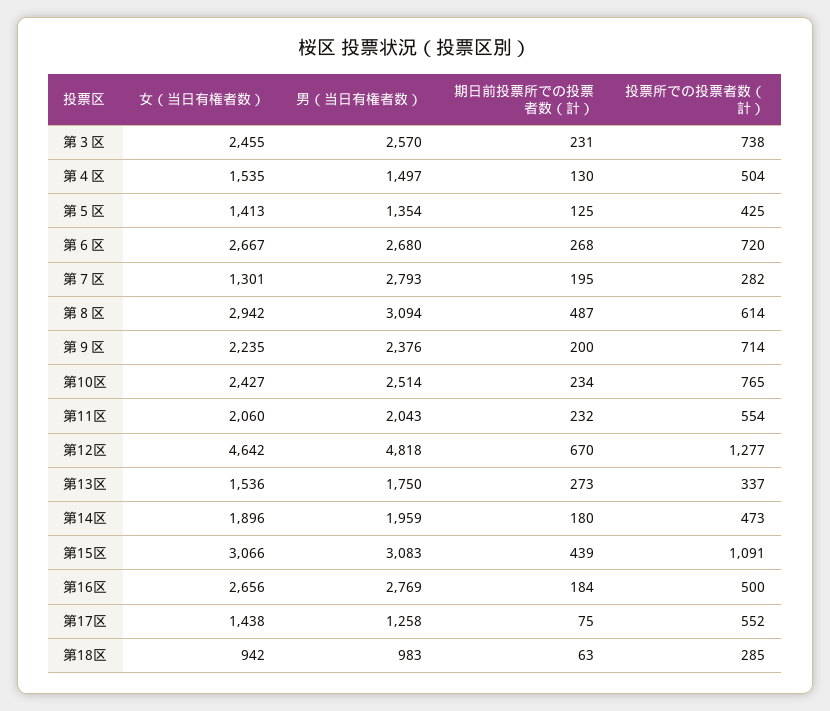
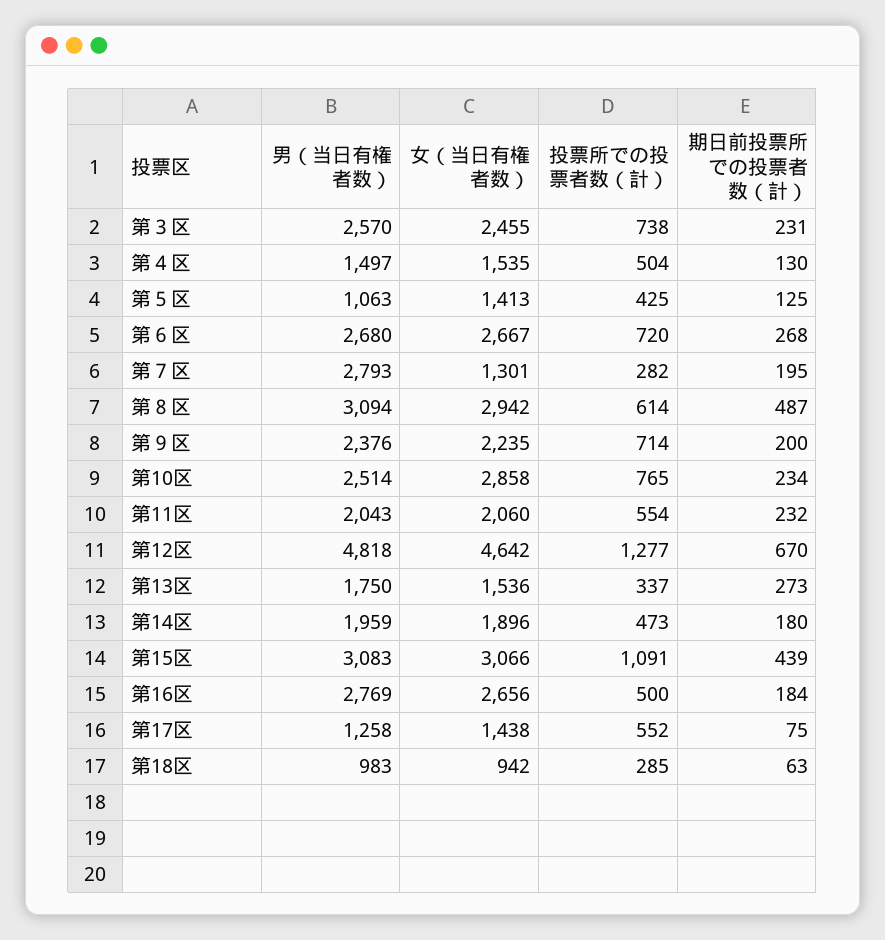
  {
    "女（当日有権者数）": {
      "第３区": 2455,
      "第４区": 1535,
      "第５区": 1413,
      "第６区": 2667,
      "第７区": 1301,
      "第８区": 2942,
      "第９区": 2235,
-     "第10区": 2427,
+     "第10区": 2858,
      "第11区": 2060,
      "第12区": 4642,
      "第13区": 1536,
      "第14区": 1896,
      "第15区": 3066,
      "第16区": 2656,
      "第17区": 1438,
      "第18区": 942
    },
    "男（当日有権者数）": {
      "第３区": 2570,
      "第４区": 1497,
-     "第５区": 1354,
+     "第５区": 1063,
      "第６区": 2680,
      "第７区": 2793,
      "第８区": 3094,
      "第９区": 2376,
      "第10区": 2514,
      "第11区": 2043,
      "第12区": 4818,
      "第13区": 1750,
      "第14区": 1959,
      "第15区": 3083,
      "第16区": 2769,
      "第17区": 1258,
      "第18区": 983
    },
    "期日前投票所での投票者数（計）": {
      "第３区": 231,
      "第４区": 130,
      "第５区": 125,
      "第６区": 268,
      "第７区": 195,
      "第８区": 487,
      "第９区": 200,
      "第10区": 234,
      "第11区": 232,
      "第12区": 670,
      "第13区": 273,
      "第14区": 180,
      "第15区": 439,
      "第16区": 184,
      "第17区": 75,
      "第18区": 63
    },
    "投票所での投票者数（計）": {
      "第３区": 738,
      "第４区": 504,
      "第５区": 425,
      "第６区": 720,
      "第７区": 282,
      "第８区": 614,
      "第９区": 714,
      "第10区": 765,
      "第11区": 554,
      "第12区": 1277,
      "第13区": 337,
      "第14区": 473,
      "第15区": 1091,
      "第16区": 500,
      "第17区": 552,
      "第18区": 285
    }
  }

